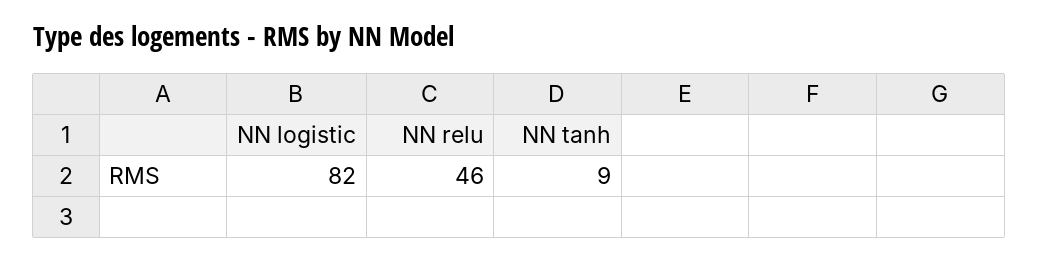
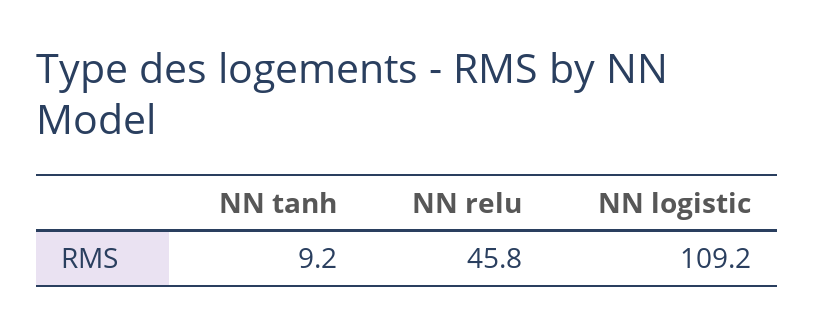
  {
-   "NN logistic": 82,
+   "NN logistic": 109.2,
    "NN relu": 45.8,
    "NN tanh": 9.2
  }

